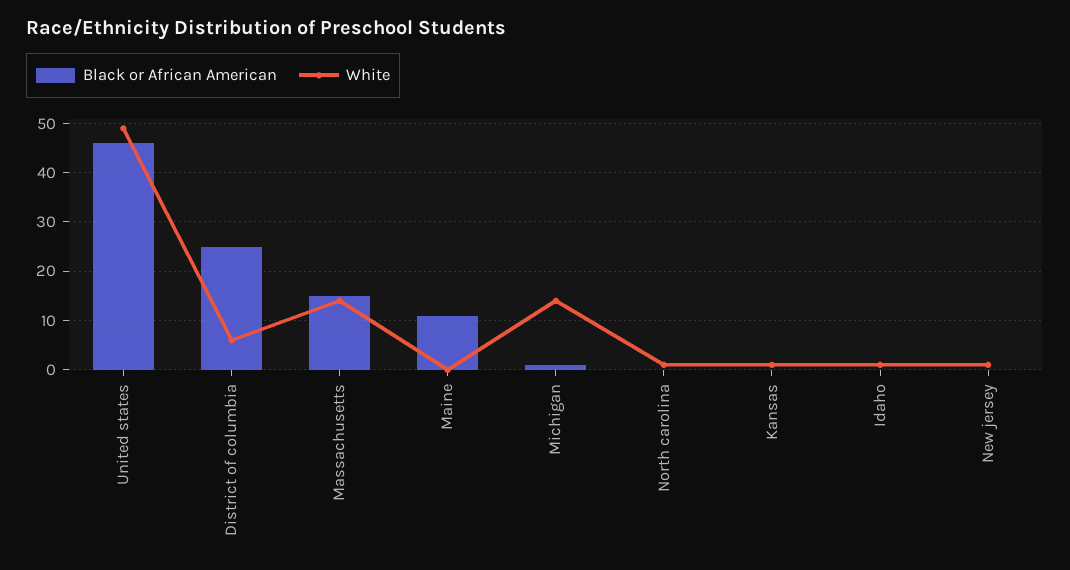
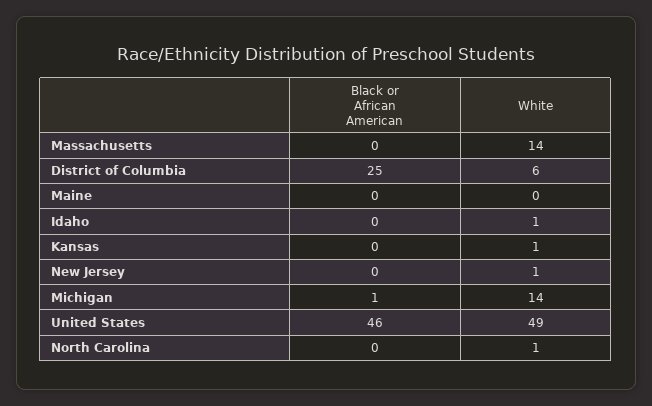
  {
    "Black or African American": {
      "United states": 46,
      "District of columbia": 25,
-     "Massachusetts": 15,
+     "Massachusetts": 0,
-     "Maine": 10,
+     "Maine": 0,
      "Michigan": 1,
      "North carolina": 0,
      "Kansas": 0,
      "Idaho": 0,
      "New jersey": 0
    },
    "White": {
      "United states": 49,
      "District of columbia": 6,
      "Massachusetts": 14,
      "Maine": 0,
      "Michigan": 14,
      "North carolina": 1,
      "Kansas": 1,
      "Idaho": 1,
      "New jersey": 1
    }
  }

